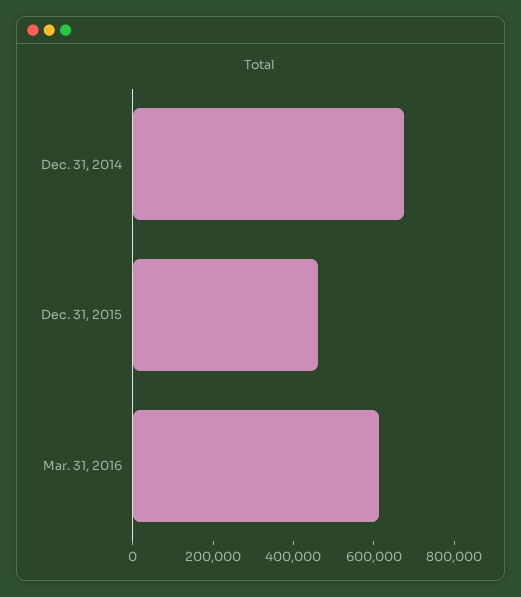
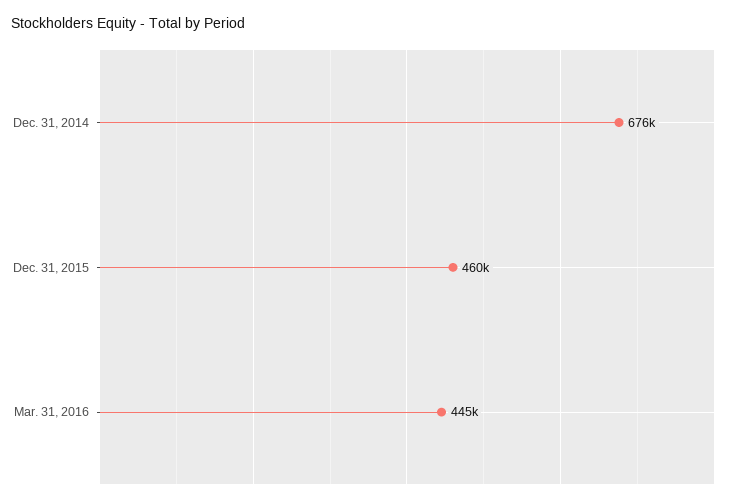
  {
    "Dec. 31, 2014": 676000,
    "Dec. 31, 2015": 460000,
-   "Mar. 31, 2016": 600000
+   "Mar. 31, 2016": 445000
  }

